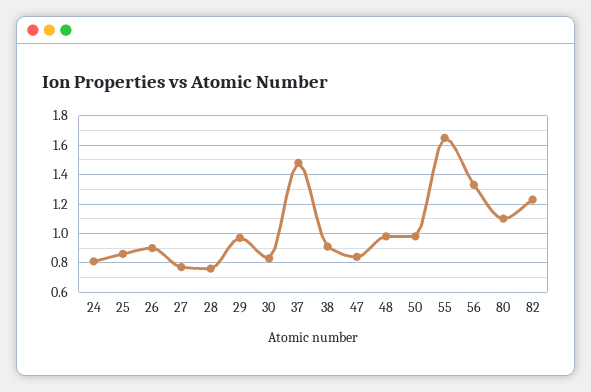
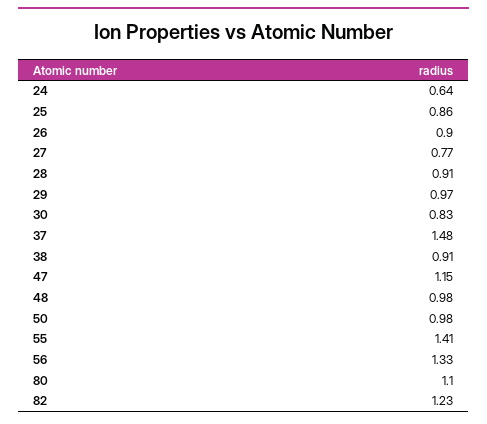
  {
-   "24": 0.8,
+   "24": 0.64,
    "25": 0.86,
    "26": 0.9,
    "27": 0.77,
-   "28": 0.75,
+   "28": 0.91,
    "29": 0.97,
    "30": 0.83,
    "37": 1.48,
    "38": 0.91,
-   "47": 0.85,
+   "47": 1.15,
    "48": 0.98,
    "50": 0.98,
-   "55": 1.65,
+   "55": 1.41,
    "56": 1.33,
    "80": 1.1,
    "82": 1.23
  }

